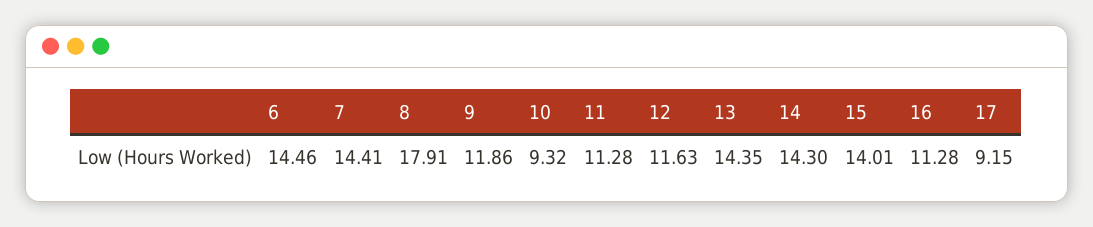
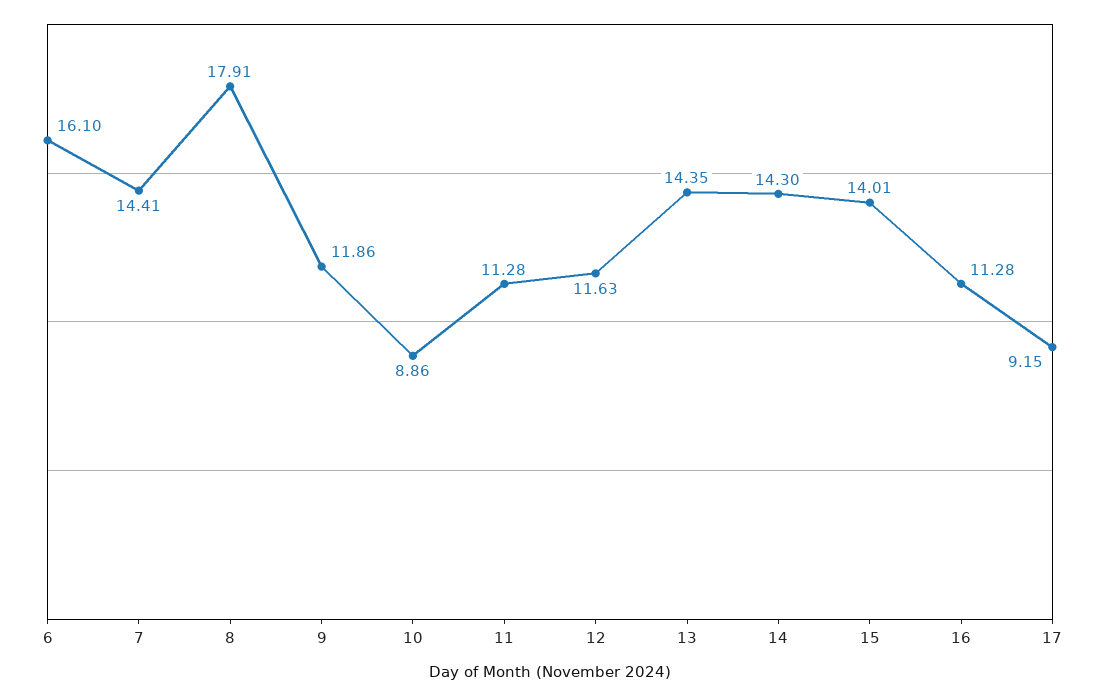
  {
-   "6": 14.46,
+   "6": 16.1,
    "7": 14.41,
    "8": 17.91,
    "9": 11.86,
-   "10": 9.32,
+   "10": 8.86,
    "11": 11.28,
    "12": 11.63,
    "13": 14.35,
    "14": 14.3,
    "15": 14.01,
    "16": 11.28,
    "17": 9.15
  }

